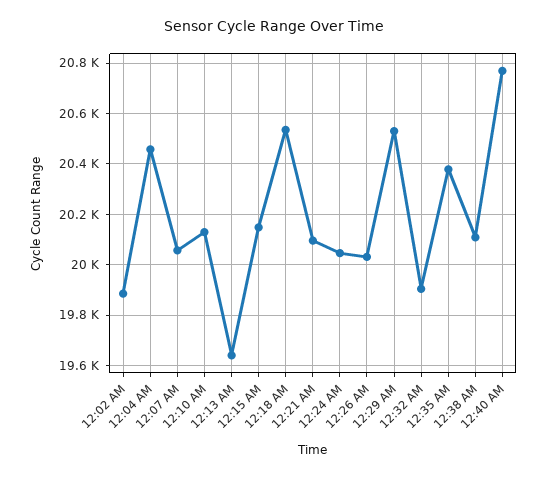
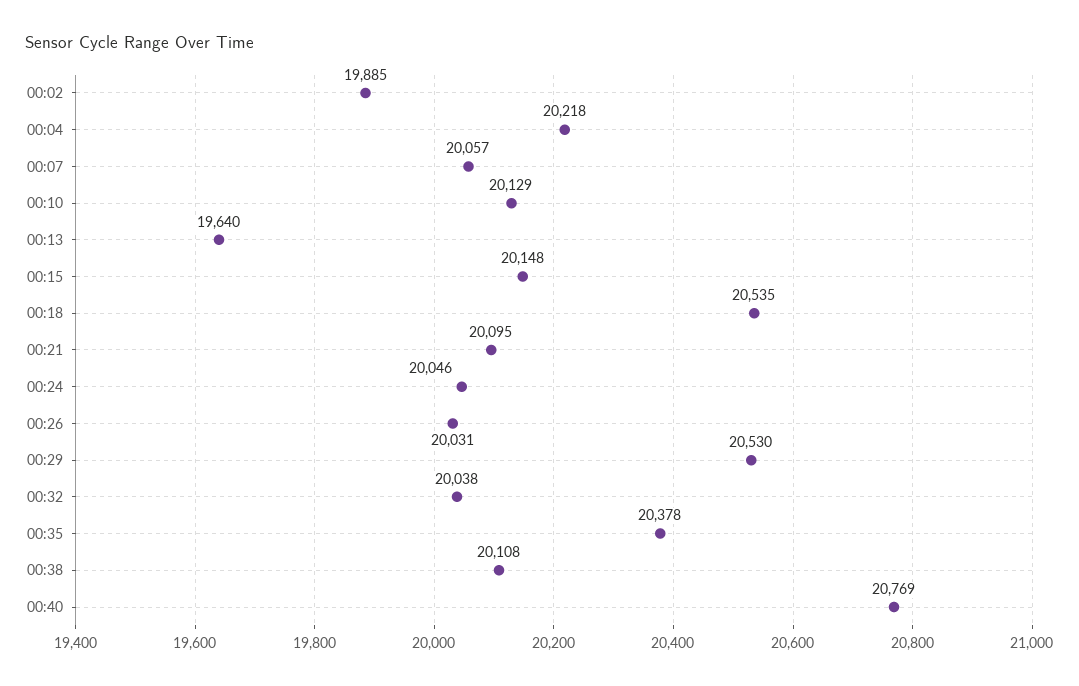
  {
    "12:02 AM": 19885,
-   "12:04 AM": 20450,
+   "12:04 AM": 20218,
    "12:07 AM": 20057,
    "12:10 AM": 20129,
    "12:13 AM": 19640,
    "12:15 AM": 20148,
    "12:18 AM": 20535,
    "12:21 AM": 20095,
    "12:24 AM": 20046,
    "12:26 AM": 20031,
    "12:29 AM": 20530,
-   "12:32 AM": 19900,
+   "12:32 AM": 20038,
    "12:35 AM": 20378,
    "12:38 AM": 20108,
    "12:40 AM": 20769
  }

